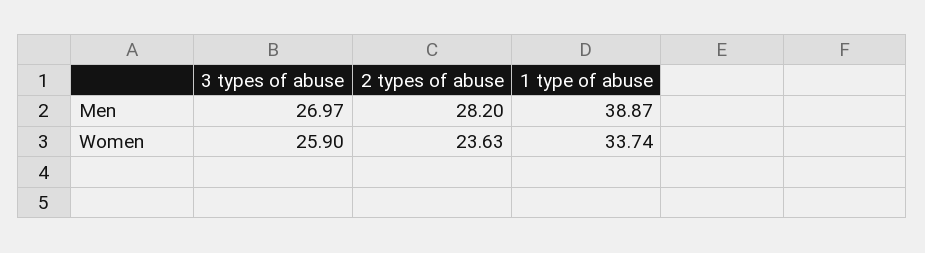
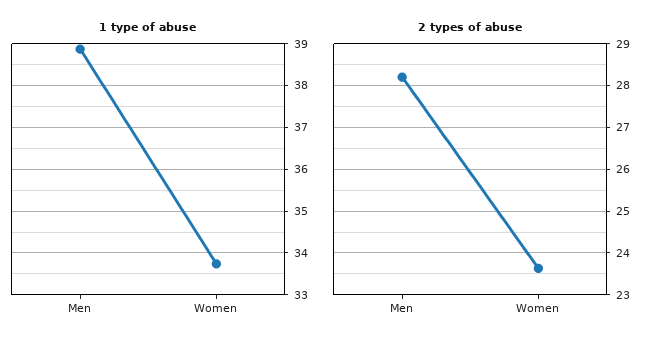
  {
-   "3 types of abuse": {
-     "Men": 26.97,
-     "Women": 25.9
-   },
    "2 types of abuse": {
      "Men": 28.2,
      "Women": 23.63
    },
    "1 type of abuse": {
      "Men": 38.87,
      "Women": 33.74
    }
  }

